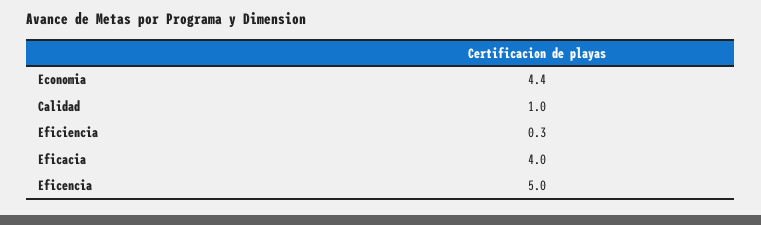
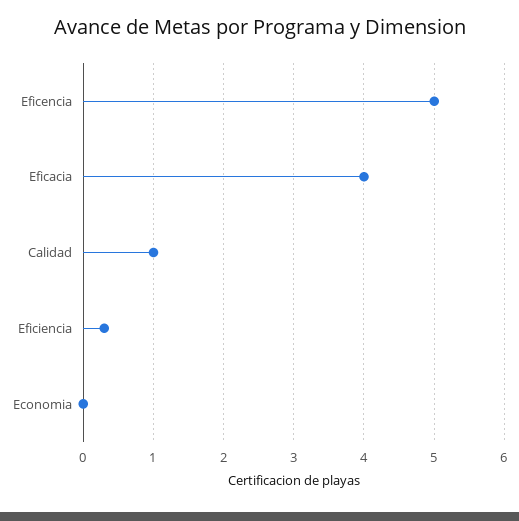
  {
-   "Economia": 4.4,
+   "Economia": 0,
    "Calidad": 1,
    "Eficiencia": 0.3,
    "Eficacia": 4,
    "Eficencia": 5
  }

